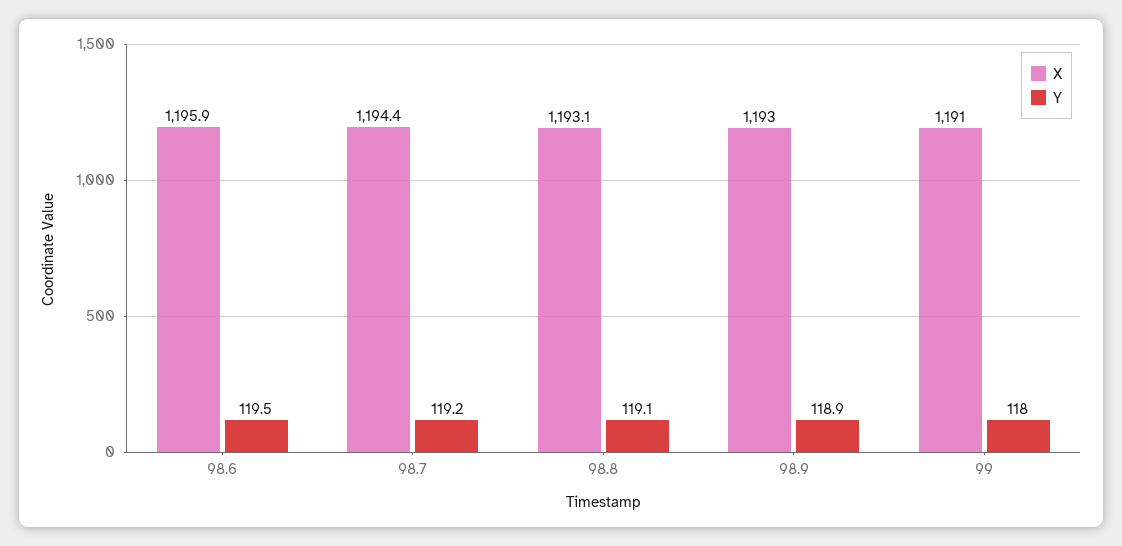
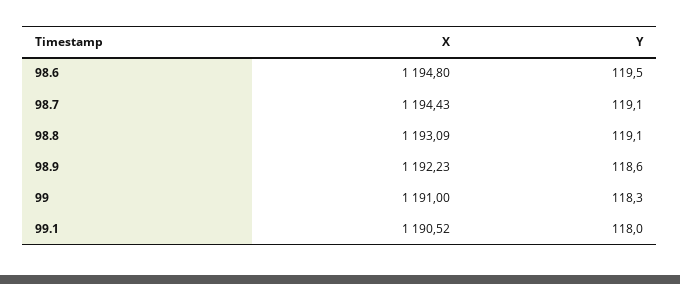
  {
    "X": {
-     "98.6": 1195.9,
+     "98.6": 1194.8,
      "98.7": 1194.43,
      "98.8": 1193.09,
-     "98.9": 1193,
+     "98.9": 1192.23,
-     "99": 1191
+     "99": 1191,
+     "99.1": 1190.52
    },
    "Y": {
      "98.6": 119.5,
-     "98.7": 119.2,
+     "98.7": 119.1,
      "98.8": 119.1,
-     "98.9": 118.9,
+     "98.9": 118.6,
-     "99": 118
+     "99": 118.3,
+     "99.1": 118
    }
  }

